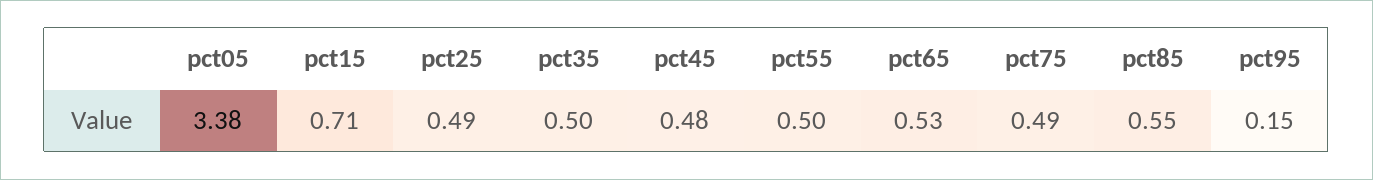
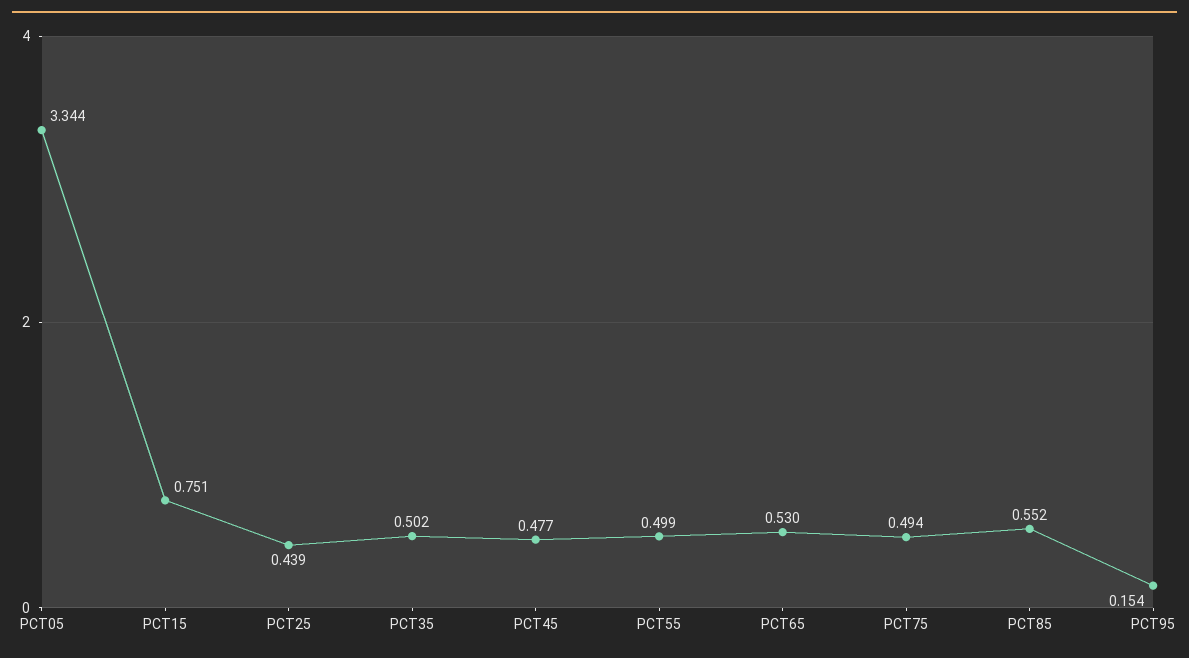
  {
-   "pct05": 3.38,
+   "pct05": 3.344,
-   "pct15": 0.71,
+   "pct15": 0.751,
-   "pct25": 0.49,
+   "pct25": 0.439,
    "pct35": 0.502,
    "pct45": 0.477,
    "pct55": 0.499,
    "pct65": 0.53,
    "pct75": 0.494,
    "pct85": 0.552,
    "pct95": 0.154
  }

